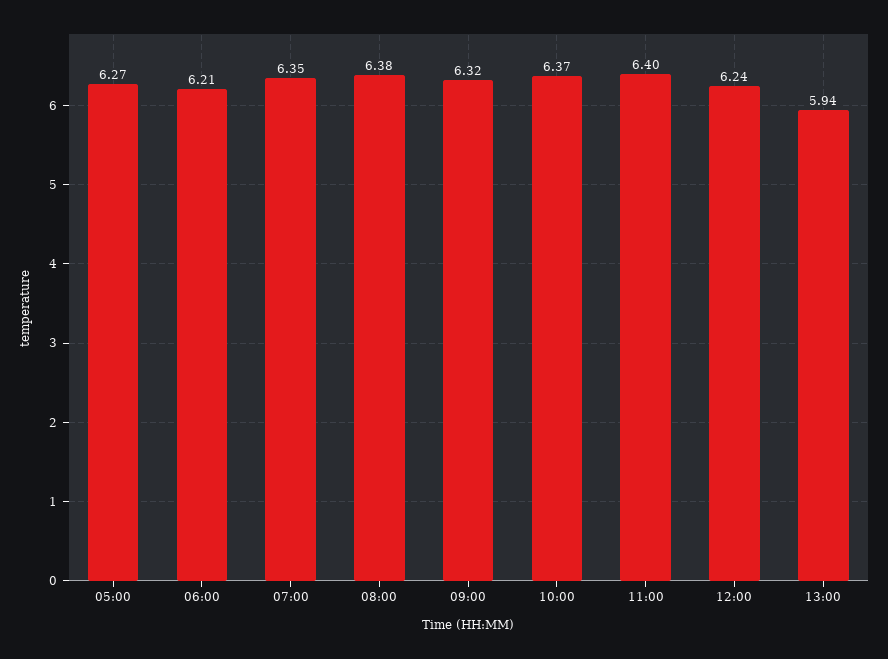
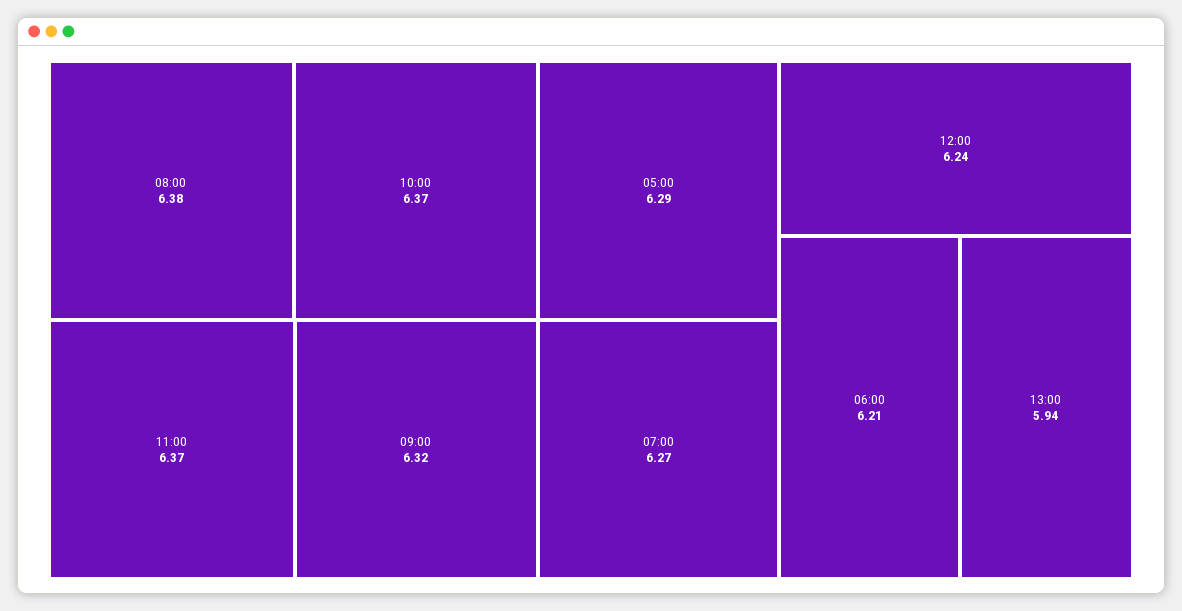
  {
-   "05:00": 6.27,
+   "05:00": 6.29,
    "06:00": 6.21,
-   "07:00": 6.35,
+   "07:00": 6.27,
    "08:00": 6.38,
    "09:00": 6.32,
    "10:00": 6.37,
-   "11:00": 6.4,
+   "11:00": 6.37,
    "12:00": 6.24,
    "13:00": 5.94
  }

